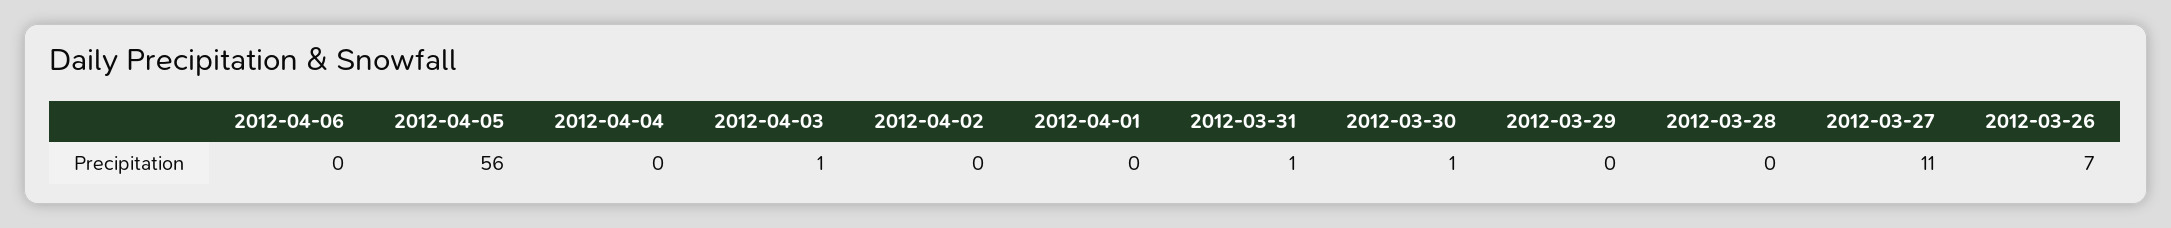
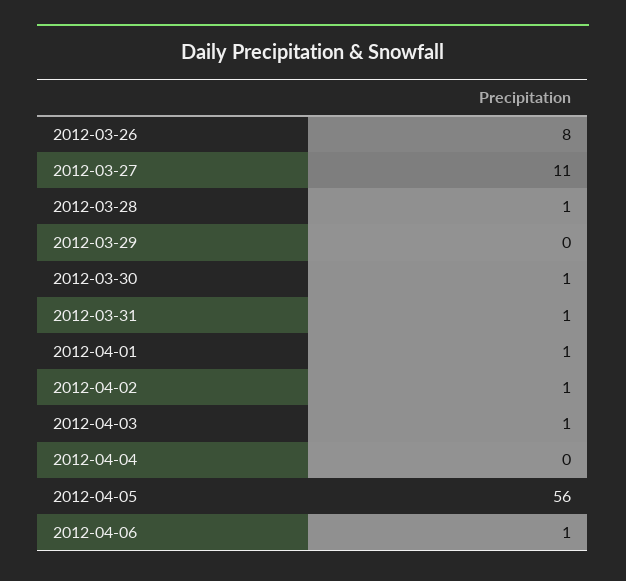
  {
-   "2012-04-06": 0,
+   "2012-04-06": 1,
    "2012-04-05": 56,
    "2012-04-04": 0,
    "2012-04-03": 1,
-   "2012-04-02": 0,
+   "2012-04-02": 1,
-   "2012-04-01": 0,
+   "2012-04-01": 1,
    "2012-03-31": 1,
    "2012-03-30": 1,
    "2012-03-29": 0,
-   "2012-03-28": 0,
+   "2012-03-28": 1,
    "2012-03-27": 11,
-   "2012-03-26": 7
+   "2012-03-26": 8
  }

